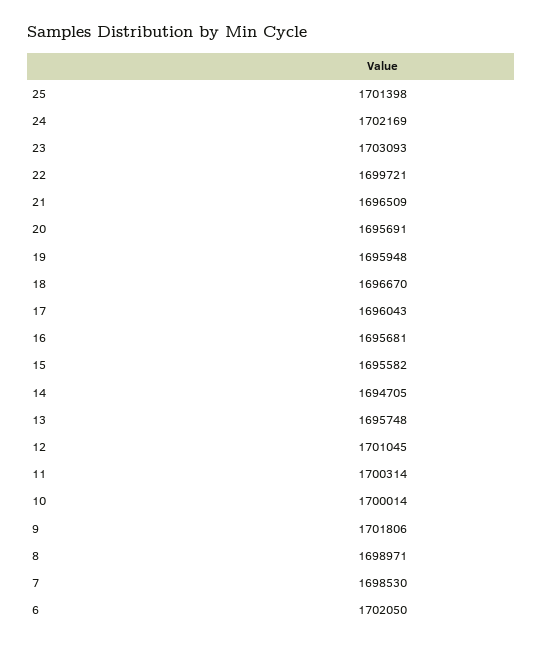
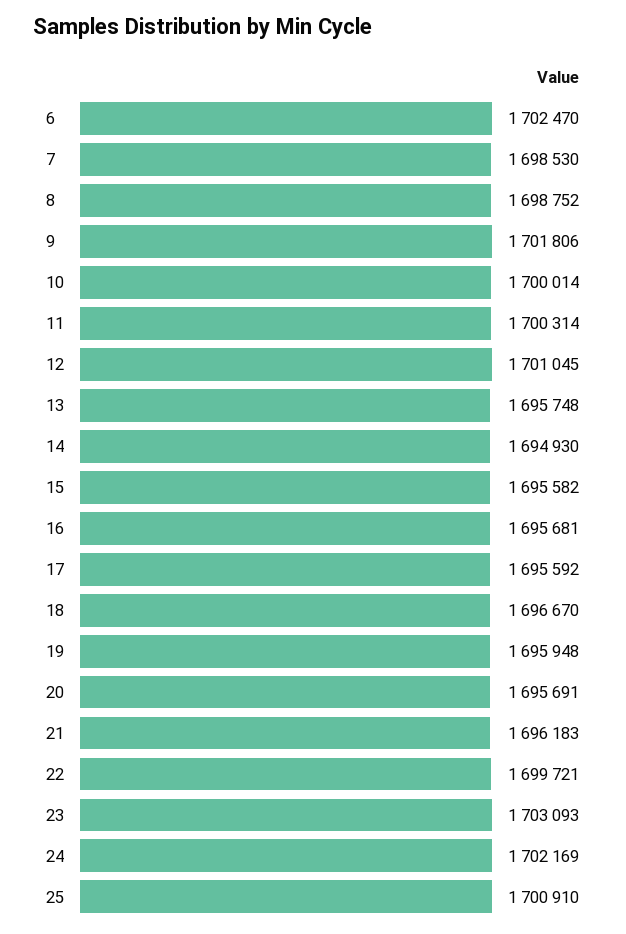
  {
-   "25": 1701398,
+   "25": 1700910,
    "24": 1702169,
    "23": 1703093,
    "22": 1699721,
-   "21": 1696509,
+   "21": 1696183,
    "20": 1695691,
    "19": 1695948,
    "18": 1696670,
-   "17": 1696043,
+   "17": 1695592,
    "16": 1695681,
    "15": 1695582,
-   "14": 1694705,
+   "14": 1694930,
    "13": 1695748,
    "12": 1701045,
    "11": 1700314,
    "10": 1700014,
    "9": 1701806,
-   "8": 1698971,
+   "8": 1698752,
    "7": 1698530,
-   "6": 1702050
+   "6": 1702470
  }

